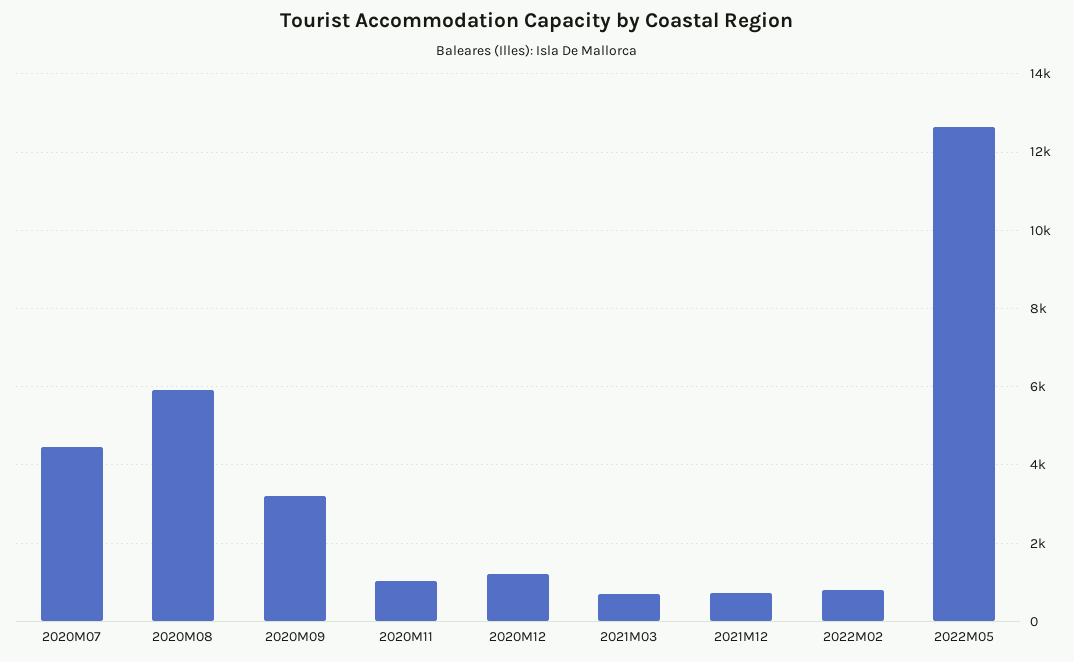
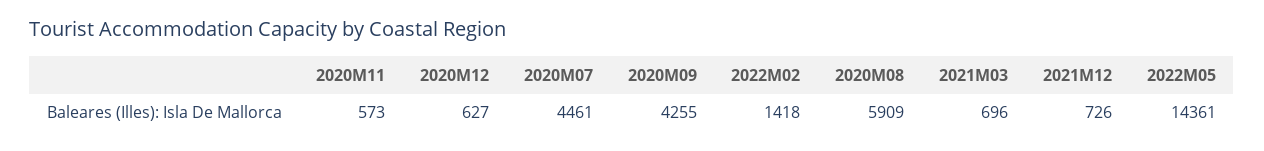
  {
    "2020M07": 4461,
    "2020M08": 5909,
-   "2020M09": 3200,
+   "2020M09": 4255,
-   "2020M11": 1000,
+   "2020M11": 573,
-   "2020M12": 1200,
+   "2020M12": 627,
    "2021M03": 696,
    "2021M12": 726,
-   "2022M02": 800,
+   "2022M02": 1418,
-   "2022M05": 12600
+   "2022M05": 14361
  }

